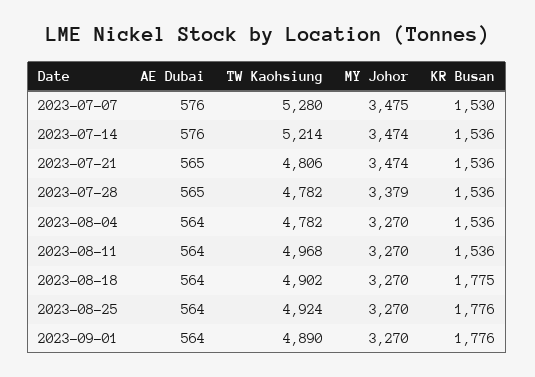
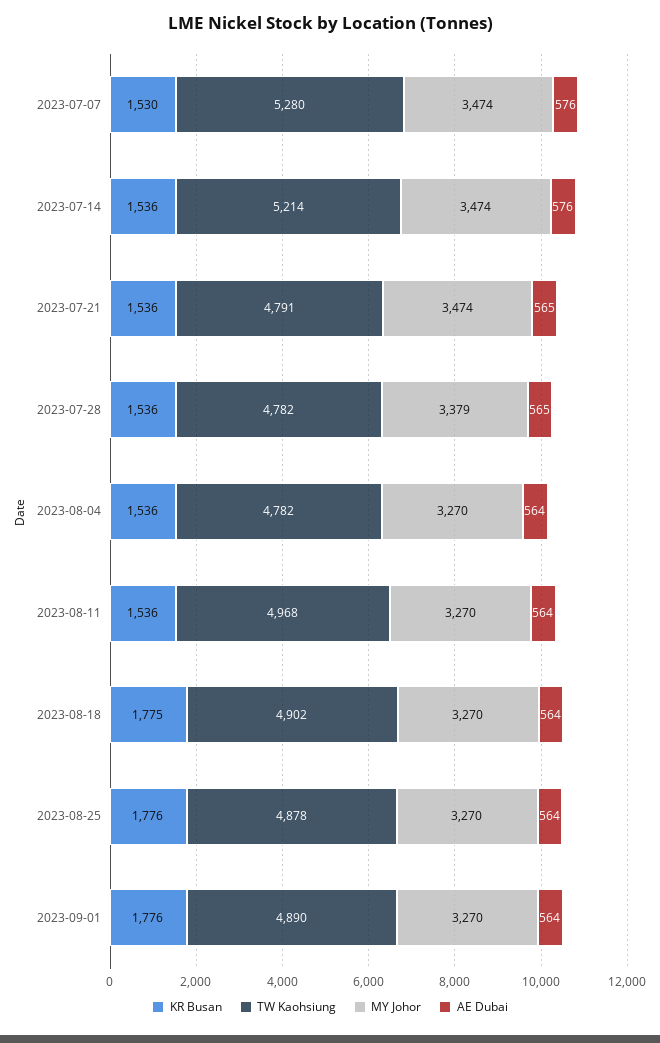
  {
    "AE Dubai": {
      "2023-07-07": 576,
      "2023-07-14": 576,
      "2023-07-21": 565,
      "2023-07-28": 565,
      "2023-08-04": 564,
      "2023-08-11": 564,
      "2023-08-18": 564,
      "2023-08-25": 564,
      "2023-09-01": 564
    },
    "TW Kaohsiung": {
      "2023-07-07": 5280,
      "2023-07-14": 5214,
-     "2023-07-21": 4806,
+     "2023-07-21": 4791,
      "2023-07-28": 4782,
      "2023-08-04": 4782,
      "2023-08-11": 4968,
      "2023-08-18": 4902,
-     "2023-08-25": 4924,
+     "2023-08-25": 4878,
      "2023-09-01": 4890
    },
    "MY Johor": {
-     "2023-07-07": 3475,
+     "2023-07-07": 3474,
      "2023-07-14": 3474,
      "2023-07-21": 3474,
      "2023-07-28": 3379,
      "2023-08-04": 3270,
      "2023-08-11": 3270,
      "2023-08-18": 3270,
      "2023-08-25": 3270,
      "2023-09-01": 3270
    },
    "KR Busan": {
      "2023-07-07": 1530,
      "2023-07-14": 1536,
      "2023-07-21": 1536,
      "2023-07-28": 1536,
      "2023-08-04": 1536,
      "2023-08-11": 1536,
      "2023-08-18": 1775,
      "2023-08-25": 1776,
      "2023-09-01": 1776
    }
  }

